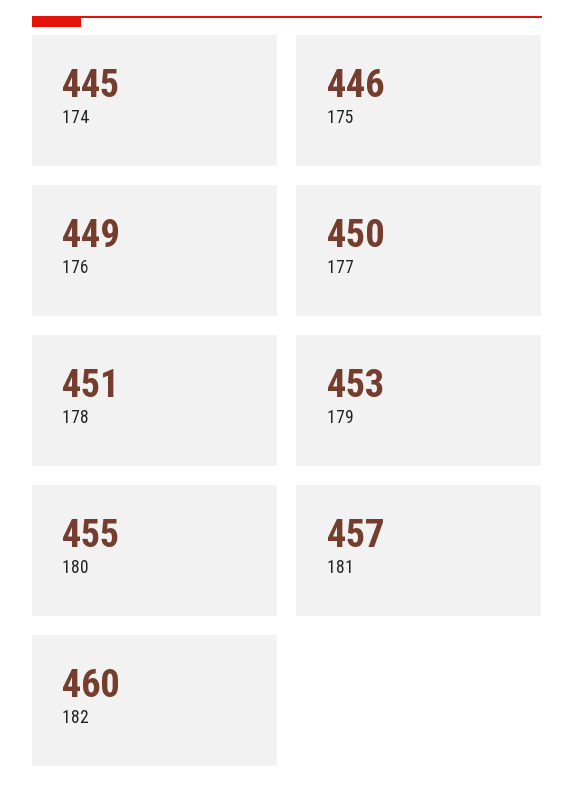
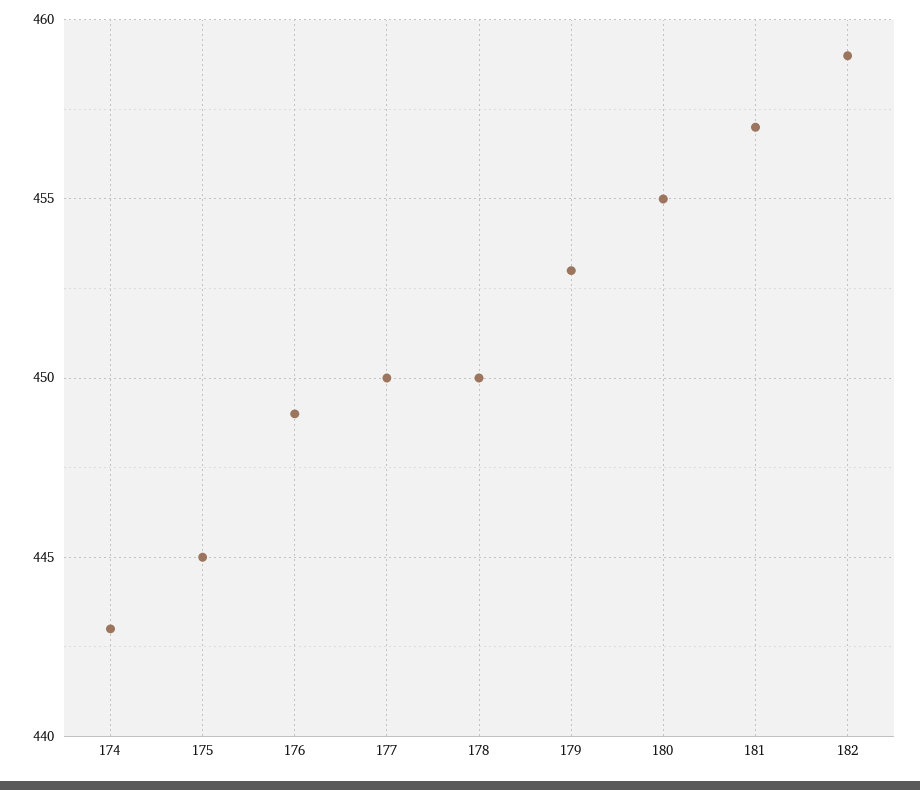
  {
-   "174": 445,
+   "174": 443,
-   "175": 446,
+   "175": 445,
    "176": 449,
    "177": 450,
-   "178": 451,
+   "178": 450,
    "179": 453,
    "180": 455,
    "181": 457,
-   "182": 460
+   "182": 459
  }

